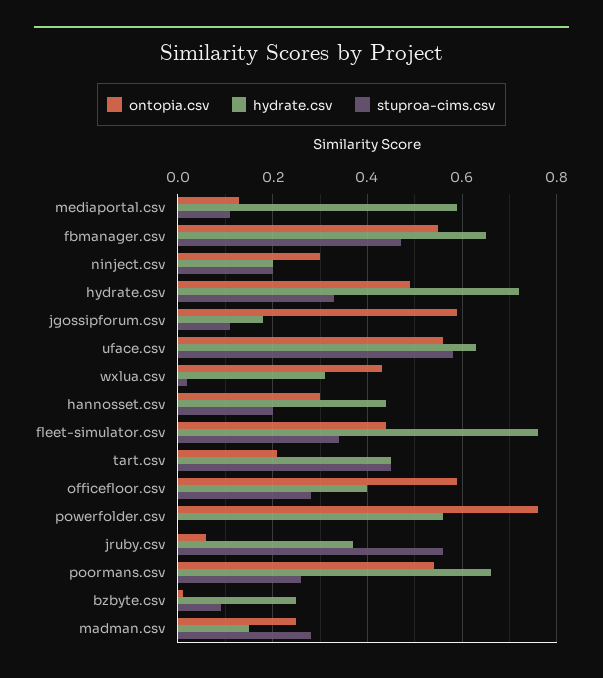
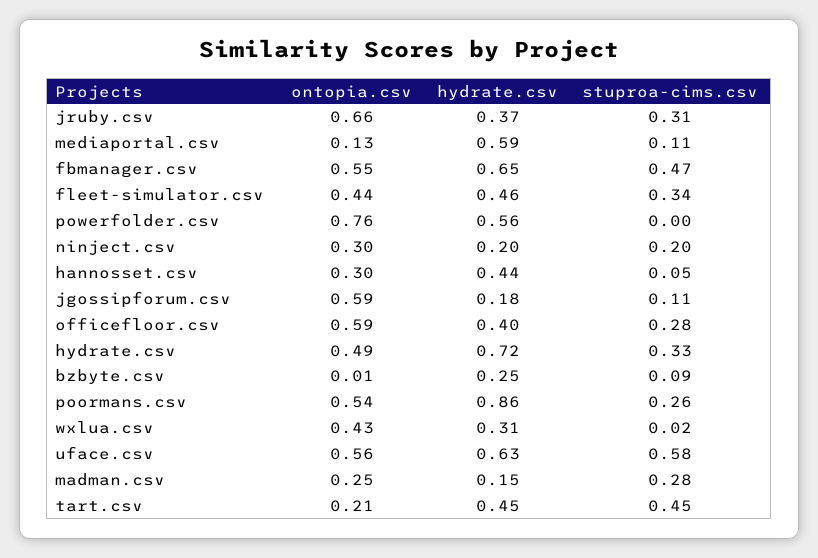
  {
    "ontopia.csv": {
      "mediaportal.csv": 0.13,
      "fbmanager.csv": 0.55,
      "ninject.csv": 0.3,
      "hydrate.csv": 0.49,
      "jgossipforum.csv": 0.59,
      "uface.csv": 0.56,
      "wxlua.csv": 0.43,
      "hannosset.csv": 0.3,
      "fleet-simulator.csv": 0.44,
      "tart.csv": 0.21,
      "officefloor.csv": 0.59,
      "powerfolder.csv": 0.76,
-     "jruby.csv": 0.05,
+     "jruby.csv": 0.66,
      "poormans.csv": 0.54,
      "bzbyte.csv": 0.01,
      "madman.csv": 0.25
    },
    "hydrate.csv": {
      "mediaportal.csv": 0.59,
      "fbmanager.csv": 0.65,
      "ninject.csv": 0.2,
      "hydrate.csv": 0.72,
      "jgossipforum.csv": 0.18,
      "uface.csv": 0.63,
      "wxlua.csv": 0.31,
      "hannosset.csv": 0.44,
-     "fleet-simulator.csv": 0.75,
+     "fleet-simulator.csv": 0.46,
      "tart.csv": 0.45,
      "officefloor.csv": 0.4,
      "powerfolder.csv": 0.56,
      "jruby.csv": 0.37,
-     "poormans.csv": 0.65,
+     "poormans.csv": 0.86,
      "bzbyte.csv": 0.25,
      "madman.csv": 0.15
    },
    "stuproa-cims.csv": {
      "mediaportal.csv": 0.11,
      "fbmanager.csv": 0.47,
      "ninject.csv": 0.2,
      "hydrate.csv": 0.33,
      "jgossipforum.csv": 0.11,
      "uface.csv": 0.58,
      "wxlua.csv": 0.02,
-     "hannosset.csv": 0.2,
+     "hannosset.csv": 0.05,
      "fleet-simulator.csv": 0.34,
      "tart.csv": 0.45,
      "officefloor.csv": 0.28,
      "powerfolder.csv": 0,
-     "jruby.csv": 0.55,
+     "jruby.csv": 0.31,
      "poormans.csv": 0.26,
      "bzbyte.csv": 0.09,
      "madman.csv": 0.28
    }
  }

